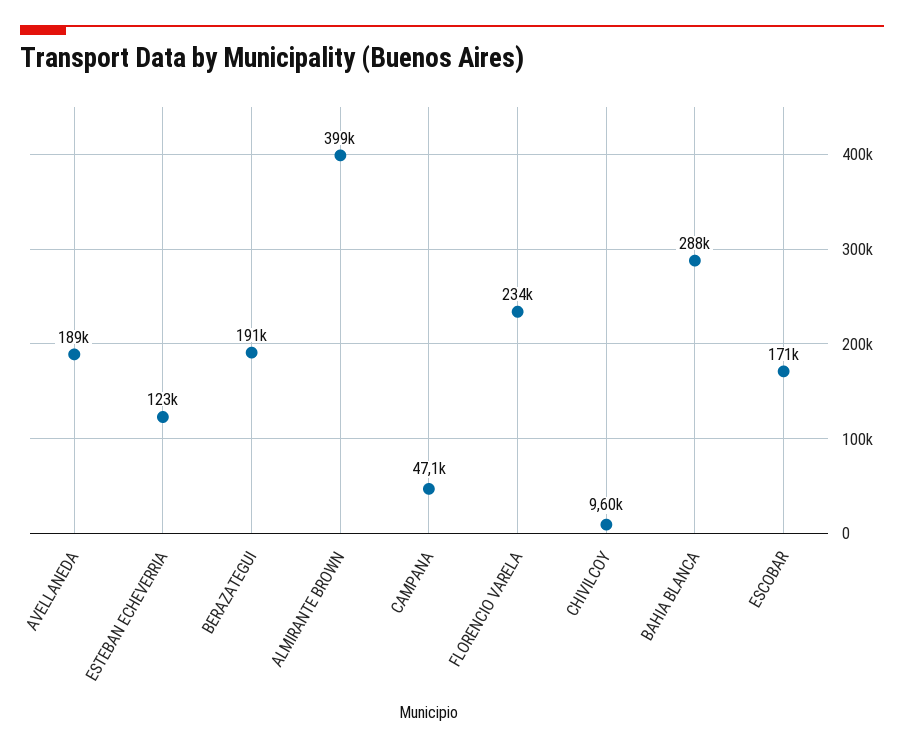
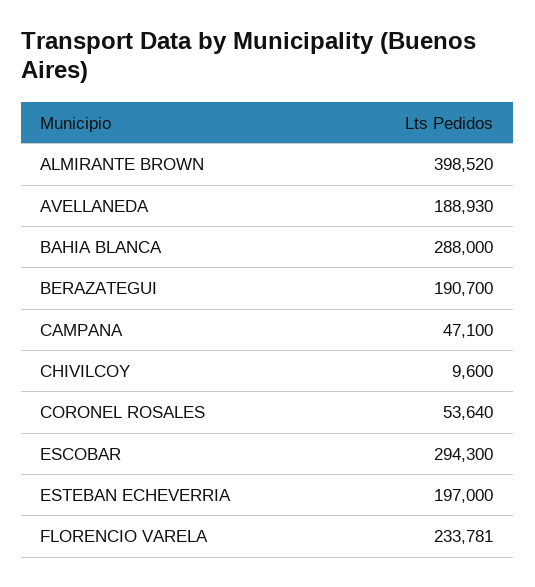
  {
    "AVELLANEDA": 188930,
-   "ESTEBAN ECHEVERRIA": 123000,
+   "ESTEBAN ECHEVERRIA": 197000,
    "BERAZATEGUI": 190700,
    "ALMIRANTE BROWN": 398520,
    "CAMPANA": 47100,
    "FLORENCIO VARELA": 233781,
    "CHIVILCOY": 9600,
    "BAHIA BLANCA": 288000,
-   "ESCOBAR": 171000
+   "ESCOBAR": 294300,
+   "CORONEL ROSALES": 53640
  }

